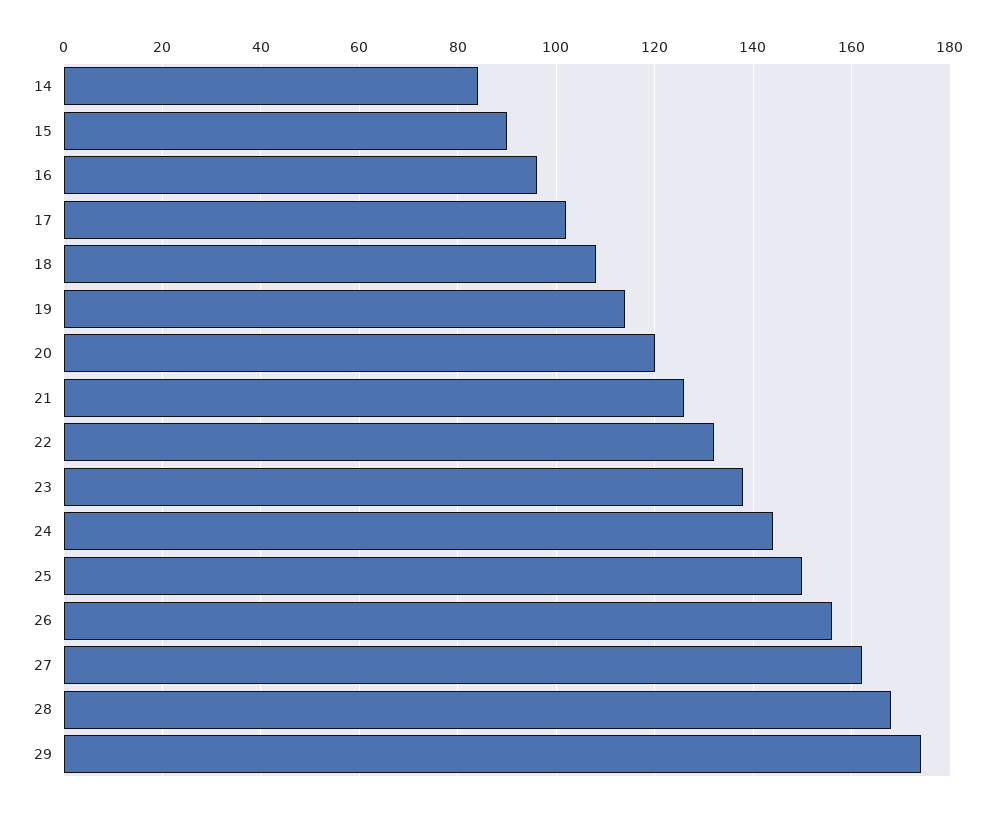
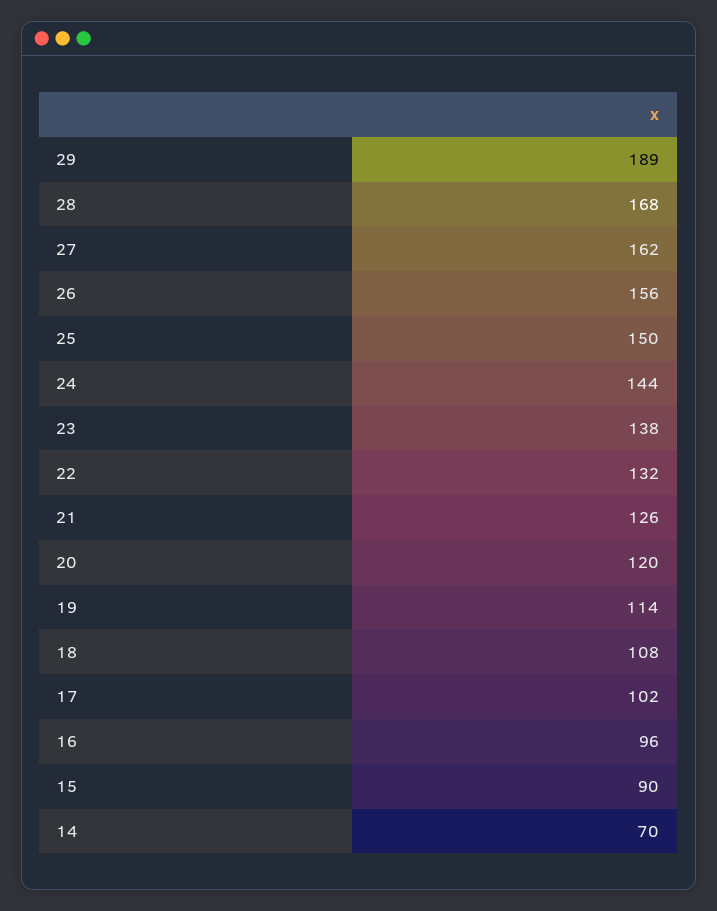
  {
-   "14": 85,
+   "14": 70,
    "15": 90,
    "16": 96,
    "17": 102,
    "18": 108,
    "19": 114,
    "20": 120,
    "21": 126,
    "22": 132,
    "23": 138,
    "24": 144,
    "25": 150,
    "26": 156,
    "27": 162,
    "28": 168,
-   "29": 175
+   "29": 189
  }

